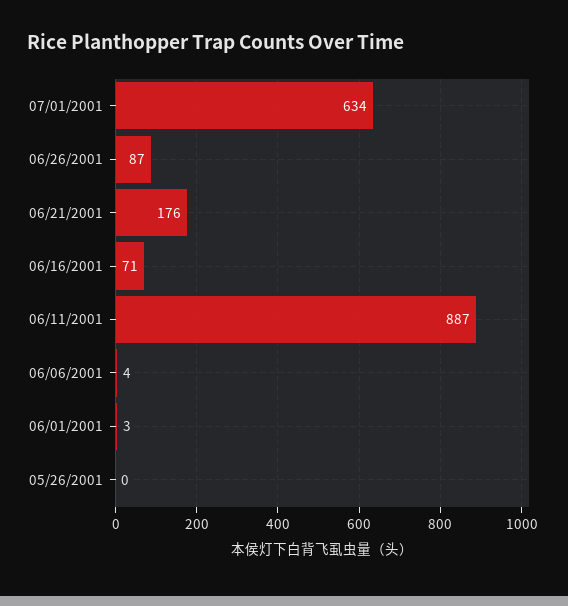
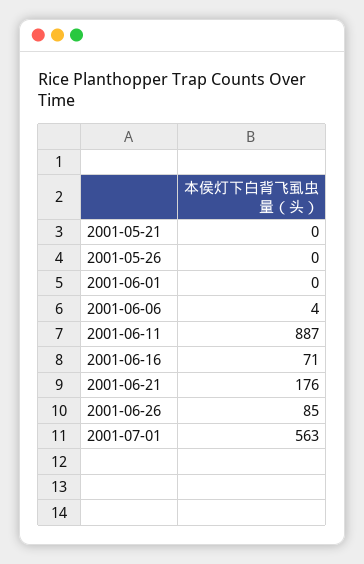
  {
-   "07/01/2001": 634,
+   "07/01/2001": 563,
-   "06/26/2001": 87,
+   "06/26/2001": 85,
    "06/21/2001": 176,
    "06/16/2001": 71,
    "06/11/2001": 887,
    "06/06/2001": 4,
-   "06/01/2001": 3,
+   "06/01/2001": 0,
-   "05/26/2001": 0
+   "05/26/2001": 0,
+   "2001-05-21": 0
  }

